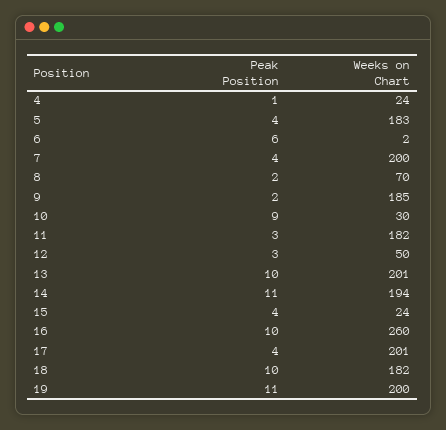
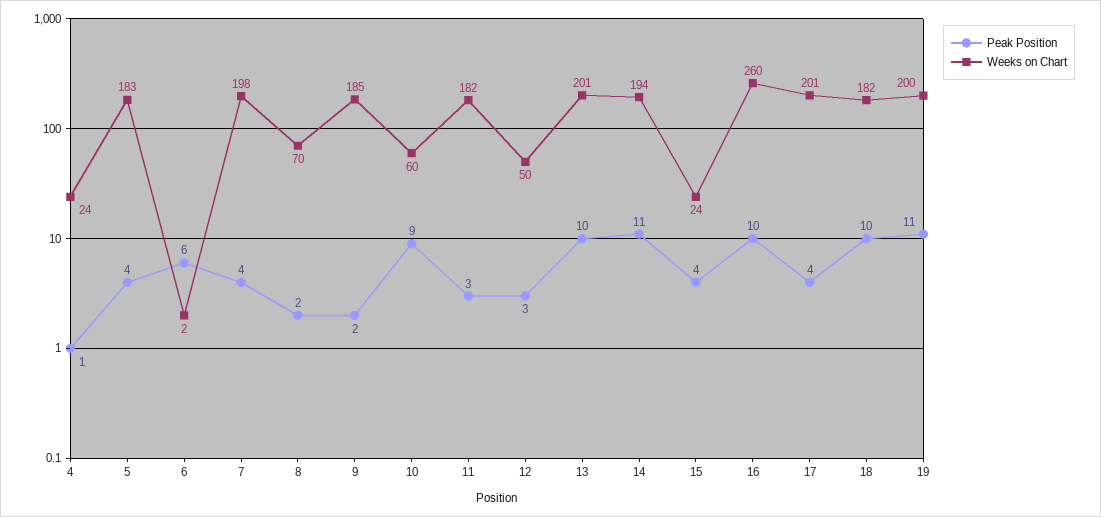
  {
    "Peak Position": {
      "4": 1,
      "5": 4,
      "6": 6,
      "7": 4,
      "8": 2,
      "9": 2,
      "10": 9,
      "11": 3,
      "12": 3,
      "13": 10,
      "14": 11,
      "15": 4,
      "16": 10,
      "17": 4,
      "18": 10,
      "19": 11
    },
    "Weeks on Chart": {
      "4": 24,
      "5": 183,
      "6": 2,
-     "7": 200,
+     "7": 198,
      "8": 70,
      "9": 185,
-     "10": 30,
+     "10": 60,
      "11": 182,
      "12": 50,
      "13": 201,
      "14": 194,
      "15": 24,
      "16": 260,
      "17": 201,
      "18": 182,
      "19": 200
    }
  }

